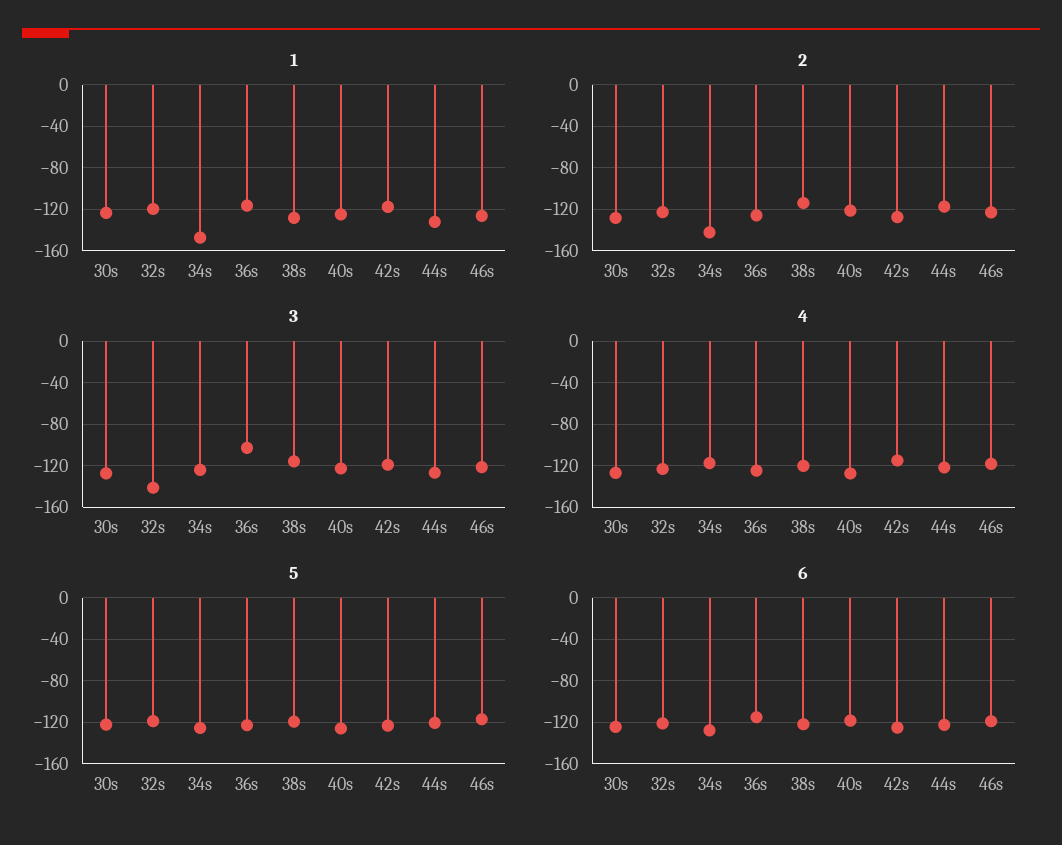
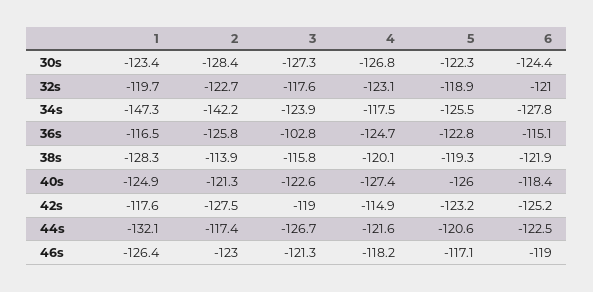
  {
    "1": {
      "30s": -123.4,
      "32s": -119.7,
      "34s": -147.3,
      "36s": -116.5,
      "38s": -128.3,
      "40s": -124.9,
      "42s": -117.6,
      "44s": -132.1,
      "46s": -126.4
    },
    "2": {
      "30s": -128.4,
      "32s": -122.7,
      "34s": -142.2,
      "36s": -125.8,
      "38s": -113.9,
      "40s": -121.3,
      "42s": -127.5,
      "44s": -117.4,
      "46s": -123
    },
    "3": {
      "30s": -127.3,
-     "32s": -140,
+     "32s": -117.6,
      "34s": -123.9,
      "36s": -102.8,
      "38s": -115.8,
      "40s": -122.6,
      "42s": -119,
      "44s": -126.7,
      "46s": -121.3
    },
    "4": {
      "30s": -126.8,
      "32s": -123.1,
      "34s": -117.5,
      "36s": -124.7,
      "38s": -120.1,
      "40s": -127.4,
      "42s": -114.9,
      "44s": -121.6,
      "46s": -118.2
    },
    "5": {
      "30s": -122.3,
      "32s": -118.9,
      "34s": -125.5,
      "36s": -122.8,
      "38s": -119.3,
      "40s": -126,
      "42s": -123.2,
      "44s": -120.6,
      "46s": -117.1
    },
    "6": {
      "30s": -124.4,
      "32s": -121,
      "34s": -127.8,
      "36s": -115.1,
      "38s": -121.9,
      "40s": -118.4,
      "42s": -125.2,
      "44s": -122.5,
      "46s": -119
    }
  }

